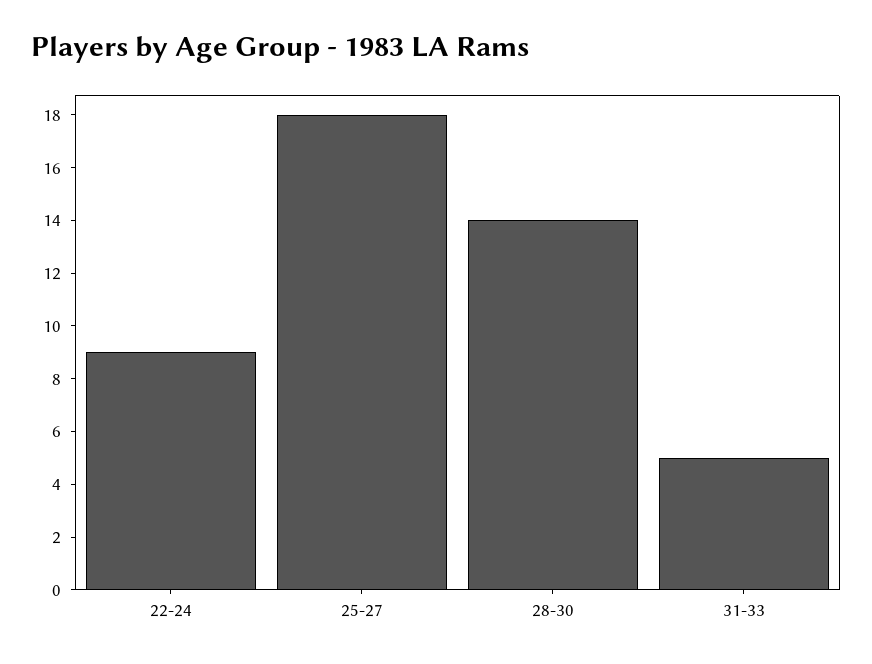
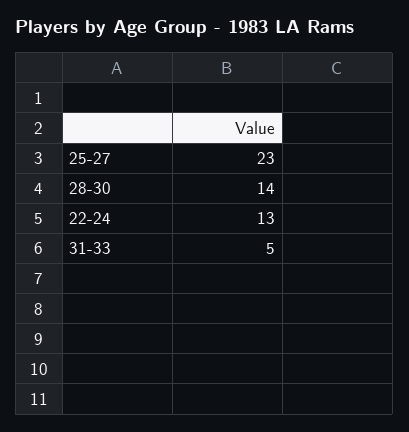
  {
-   "22-24": 9,
+   "22-24": 13,
-   "25-27": 18,
+   "25-27": 23,
    "28-30": 14,
    "31-33": 5
  }

